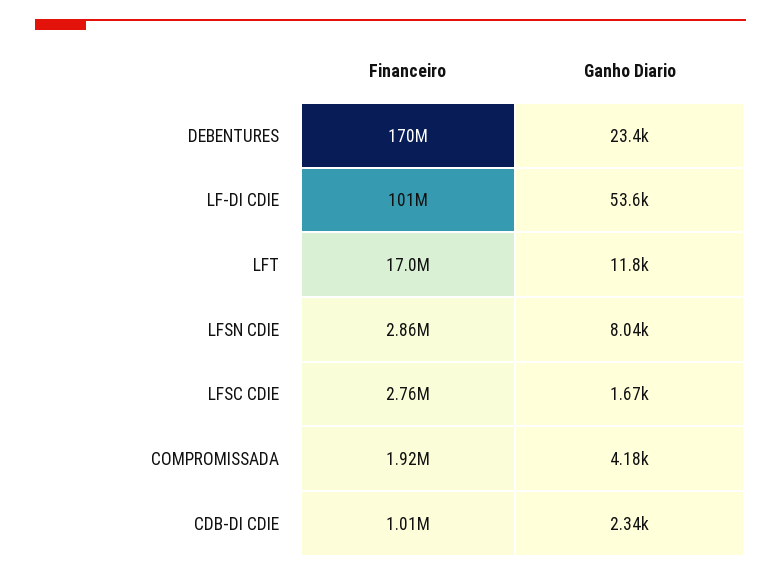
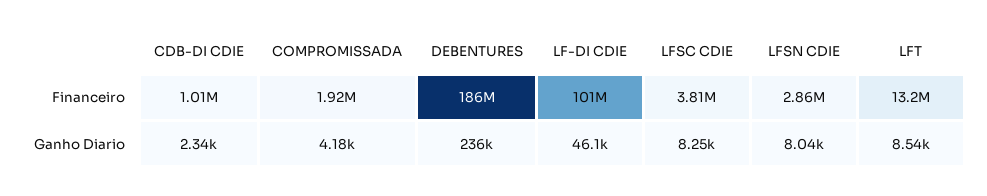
  {
    "Financeiro": {
-     "DEBENTURES": 170000000,
+     "DEBENTURES": 186000000,
      "LF-DI CDIE": 101000000,
-     "LFT": 17000000,
+     "LFT": 13200000,
      "LFSN CDIE": 2860000,
-     "LFSC CDIE": 2760000,
+     "LFSC CDIE": 3810000,
      "COMPROMISSADA": 1920000,
      "CDB-DI CDIE": 1010000
    },
    "Ganho Diario": {
-     "DEBENTURES": 23400,
+     "DEBENTURES": 236000,
-     "LF-DI CDIE": 53600,
+     "LF-DI CDIE": 46100,
-     "LFT": 11800,
+     "LFT": 8540,
      "LFSN CDIE": 8040,
-     "LFSC CDIE": 1670,
+     "LFSC CDIE": 8250,
      "COMPROMISSADA": 4180,
      "CDB-DI CDIE": 2340
    }
  }

